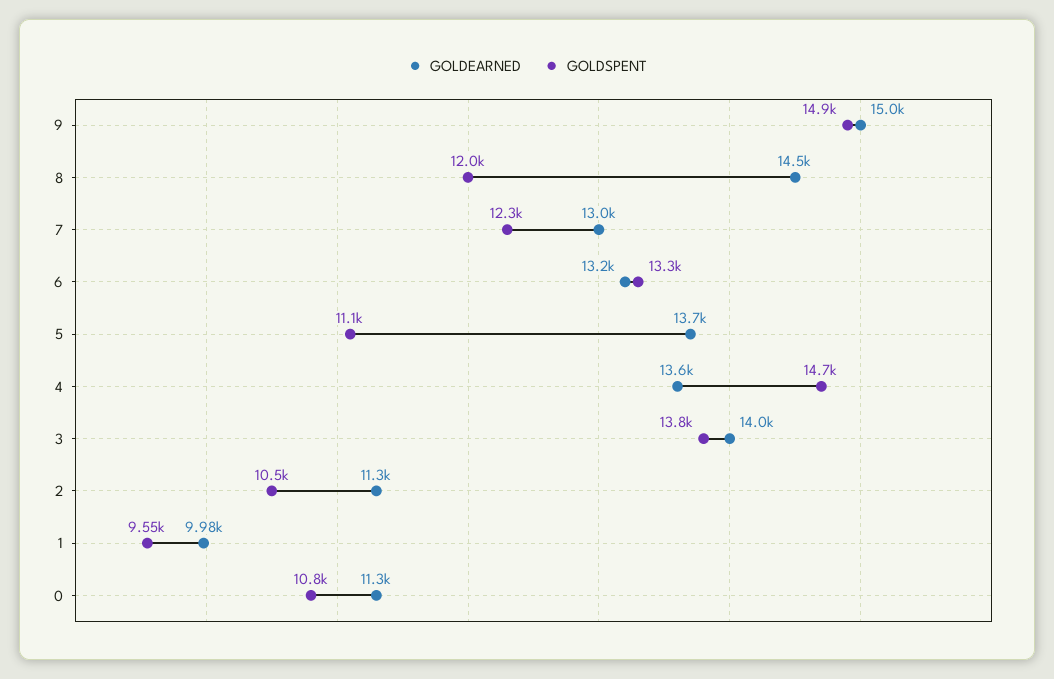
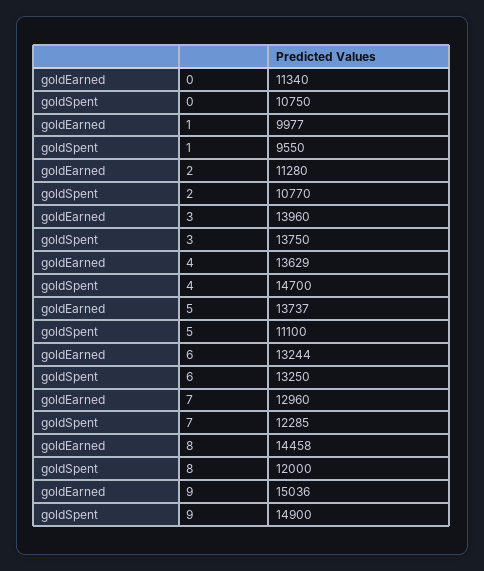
  {
    "GOLDEARNED": {
      "9": 15036,
      "8": 14458,
      "7": 12960,
      "6": 13244,
      "5": 13737,
      "4": 13629,
      "3": 13960,
      "2": 11280,
      "1": 9977,
      "0": 11340
    },
    "GOLDSPENT": {
      "9": 14900,
      "8": 12000,
      "7": 12285,
      "6": 13250,
      "5": 11100,
      "4": 14700,
      "3": 13750,
-     "2": 10500,
+     "2": 10770,
      "1": 9550,
      "0": 10750
    }
  }

